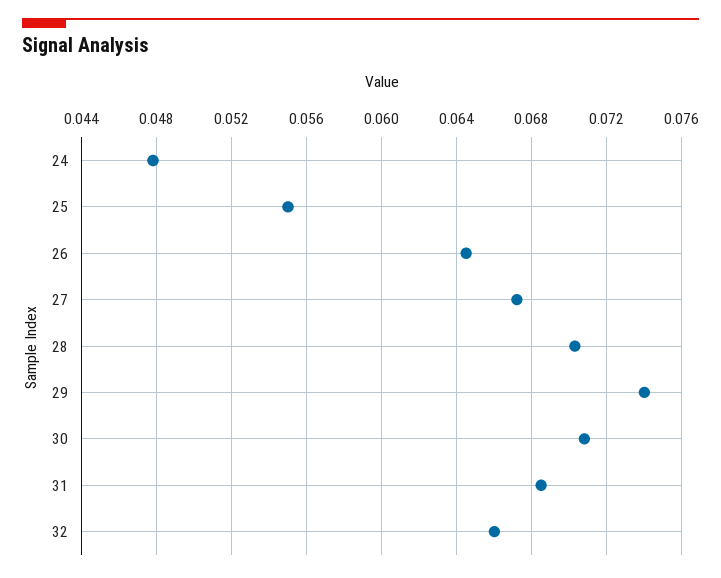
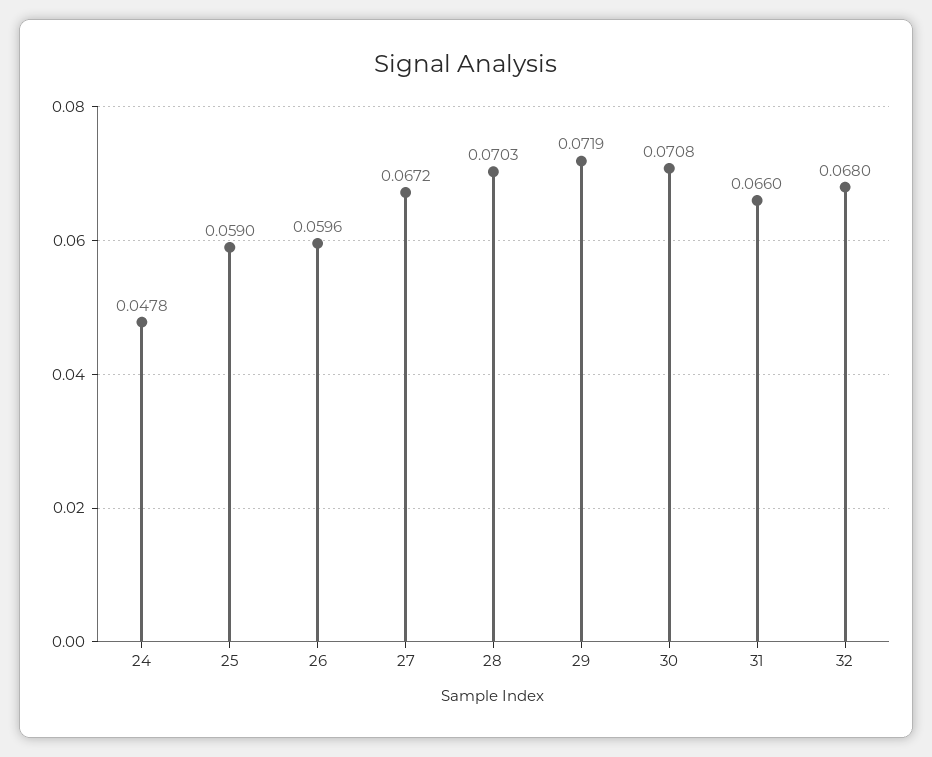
  {
    "24": 0.0478,
-   "25": 0.055,
+   "25": 0.059,
-   "26": 0.0645,
+   "26": 0.0596,
    "27": 0.0672,
    "28": 0.0703,
-   "29": 0.074,
+   "29": 0.0719,
    "30": 0.0708,
-   "31": 0.0685,
+   "31": 0.066,
-   "32": 0.066
+   "32": 0.068
  }

